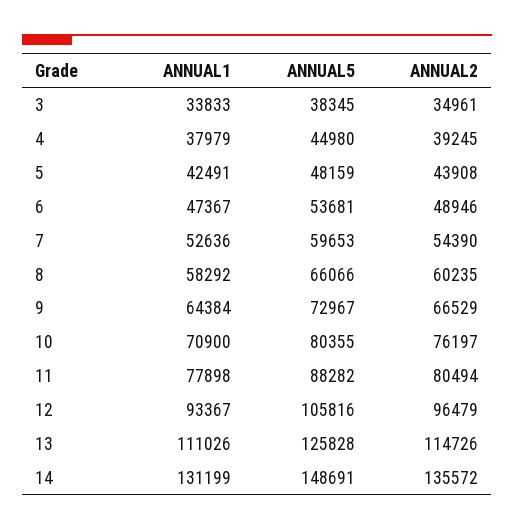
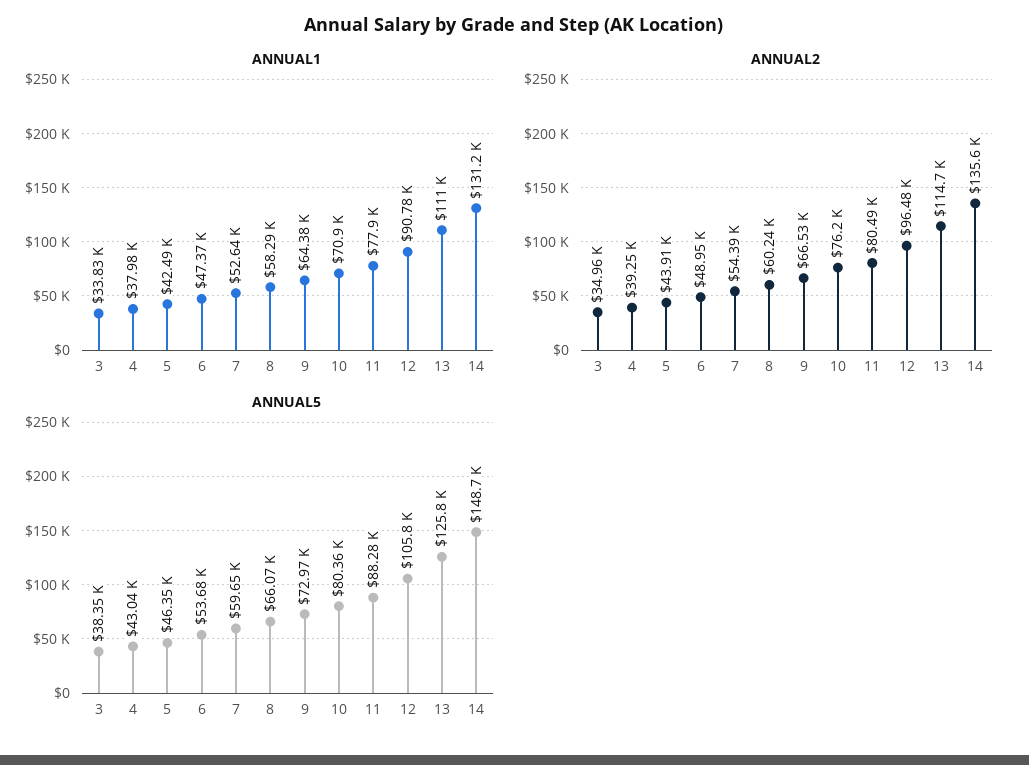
  {
    "ANNUAL1": {
      "3": 33833,
      "4": 37979,
      "5": 42491,
      "6": 47367,
      "7": 52636,
      "8": 58292,
      "9": 64384,
      "10": 70900,
      "11": 77898,
-     "12": 93367,
+     "12": 90780,
      "13": 111026,
      "14": 131199
    },
    "ANNUAL5": {
      "3": 38345,
-     "4": 44980,
+     "4": 43040,
-     "5": 48159,
+     "5": 46350,
      "6": 53681,
      "7": 59653,
      "8": 66066,
      "9": 72967,
      "10": 80355,
      "11": 88282,
      "12": 105816,
      "13": 125828,
      "14": 148691
    },
    "ANNUAL2": {
      "3": 34961,
      "4": 39245,
      "5": 43908,
      "6": 48946,
      "7": 54390,
      "8": 60235,
      "9": 66529,
      "10": 76197,
      "11": 80494,
      "12": 96479,
      "13": 114726,
      "14": 135572
    }
  }

